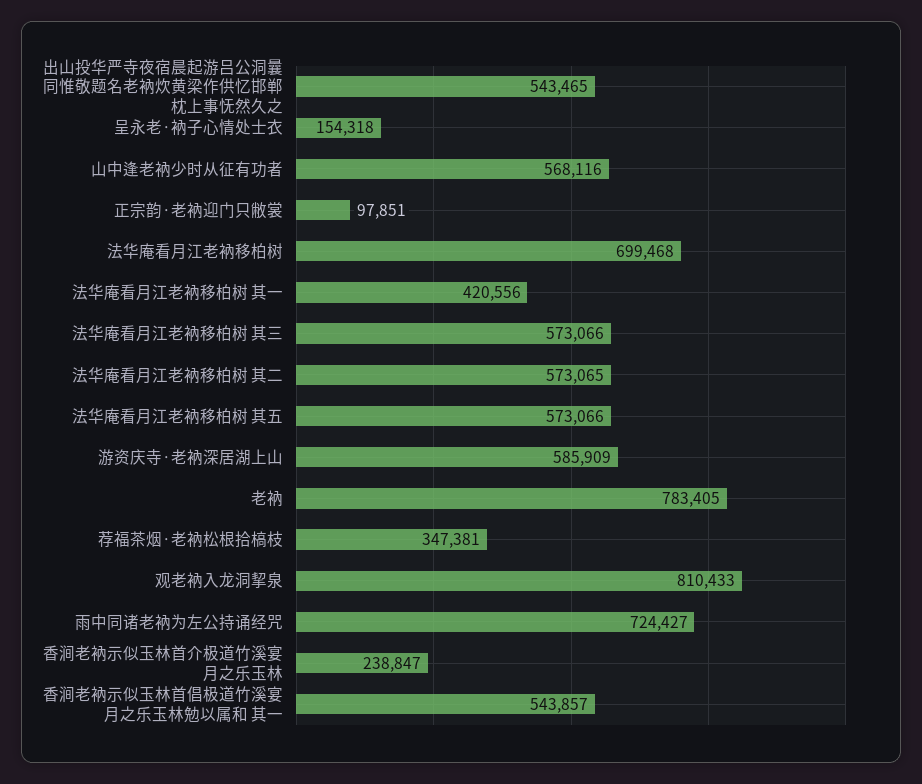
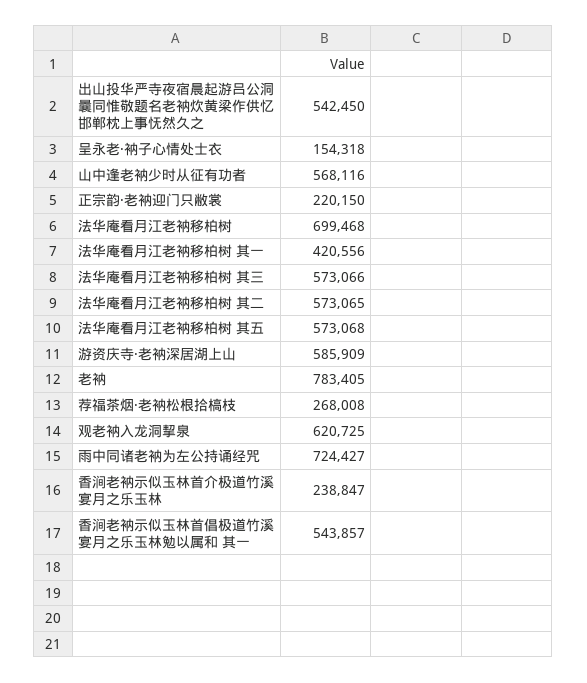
  {
-   "出山投华严寺夜宿晨起游吕公洞曩同惟敬题名老衲炊黄梁作供忆邯郸枕上事怃然久之": 543465,
+   "出山投华严寺夜宿晨起游吕公洞曩同惟敬题名老衲炊黄梁作供忆邯郸枕上事怃然久之": 542450,
    "呈永老·衲子心情处士衣": 154318,
    "山中逢老衲少时从征有功者": 568116,
-   "正宗韵·老衲迎门只敝裳": 97851,
+   "正宗韵·老衲迎门只敝裳": 220150,
    "法华庵看月江老衲移柏树": 699468,
    "法华庵看月江老衲移柏树 其一": 420556,
    "法华庵看月江老衲移柏树 其三": 573066,
    "法华庵看月江老衲移柏树 其二": 573065,
-   "法华庵看月江老衲移柏树 其五": 573066,
+   "法华庵看月江老衲移柏树 其五": 573068,
    "游资庆寺·老衲深居湖上山": 585909,
    "老衲": 783405,
-   "荐福茶烟·老衲松根拾槁枝": 347381,
+   "荐福茶烟·老衲松根拾槁枝": 268008,
-   "观老衲入龙洞挈泉": 810433,
+   "观老衲入龙洞挈泉": 620725,
    "雨中同诸老衲为左公持诵经咒": 724427,
    "香涧老衲示似玉林首介极道竹溪宴月之乐玉林": 238847,
    "香涧老衲示似玉林首倡极道竹溪宴月之乐玉林勉以属和 其一": 543857
  }

